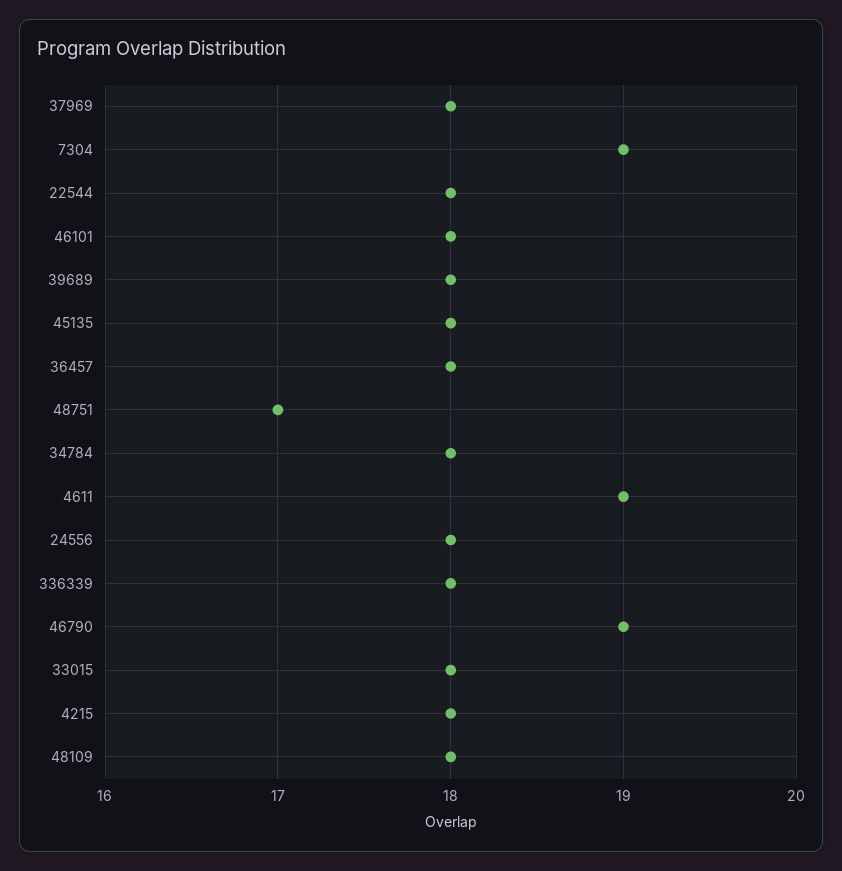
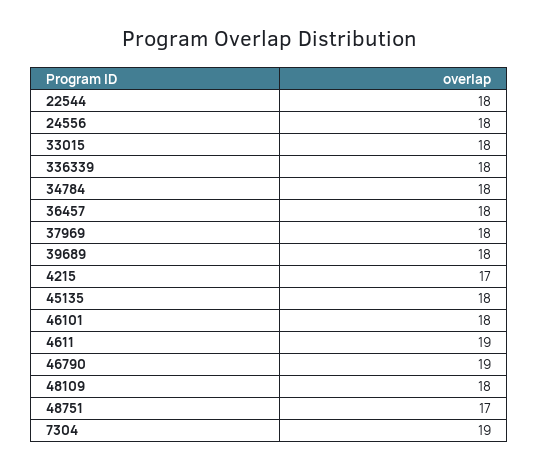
  {
    "37969": 18,
    "7304": 19,
    "22544": 18,
    "46101": 18,
    "39689": 18,
    "45135": 18,
    "36457": 18,
    "48751": 17,
    "34784": 18,
    "4611": 19,
    "24556": 18,
    "336339": 18,
    "46790": 19,
    "33015": 18,
-   "4215": 18,
+   "4215": 17,
    "48109": 18
  }

